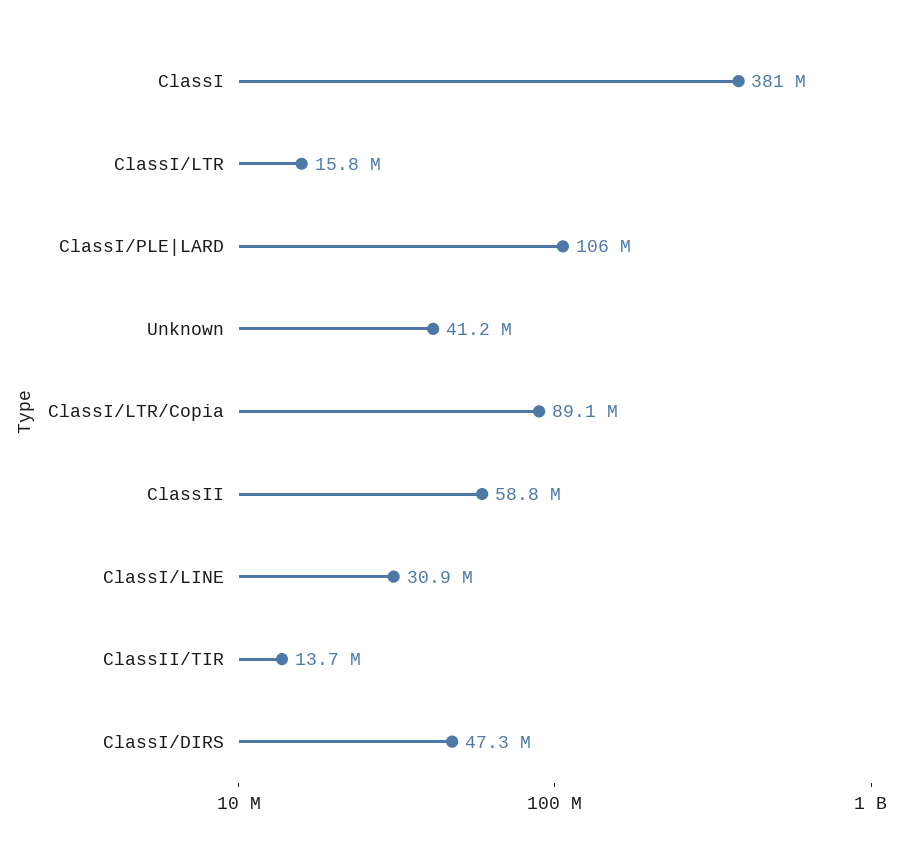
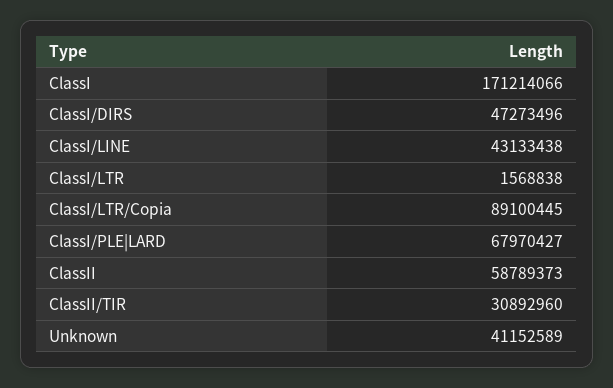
  {
-   "ClassI": 381000000,
+   "ClassI": 171214066,
-   "ClassI/LTR": 15800000,
+   "ClassI/LTR": 1568838,
-   "ClassI/PLE|LARD": 106000000,
+   "ClassI/PLE|LARD": 67970427,
    "Unknown": 41152589,
    "ClassI/LTR/Copia": 89100445,
    "ClassII": 58789373,
-   "ClassI/LINE": 30900000,
+   "ClassI/LINE": 43133438,
-   "ClassII/TIR": 13700000,
+   "ClassII/TIR": 30892960,
    "ClassI/DIRS": 47273496
  }

